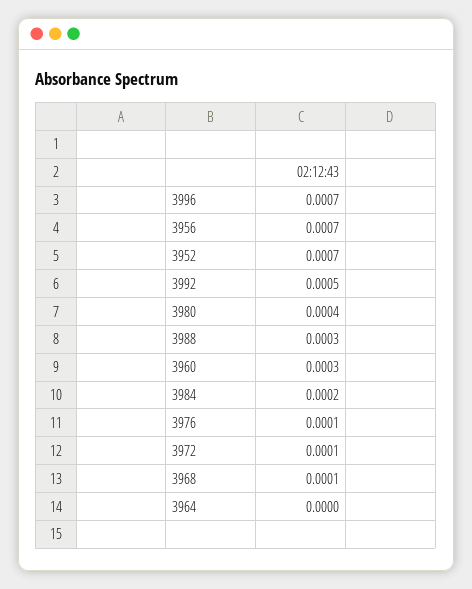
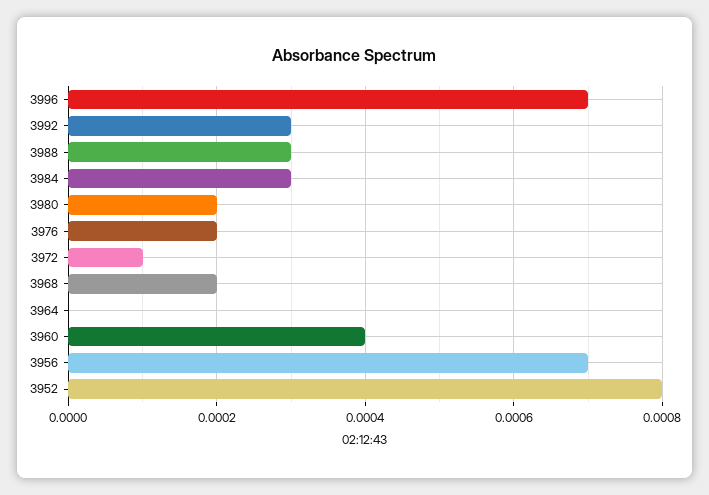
  {
    "3996": 0.0007,
    "3956": 0.0007,
-   "3952": 0.0007,
+   "3952": 0.0008,
-   "3992": 0.0005,
+   "3992": 0.0003,
-   "3980": 0.0004,
+   "3980": 0.0002,
    "3988": 0.0003,
-   "3960": 0.0003,
+   "3960": 0.0004,
-   "3984": 0.0002,
+   "3984": 0.0003,
-   "3976": 0.0001,
+   "3976": 0.0002,
    "3972": 0.0001,
-   "3968": 0.0001,
+   "3968": 0.0002,
    "3964": 0
  }

